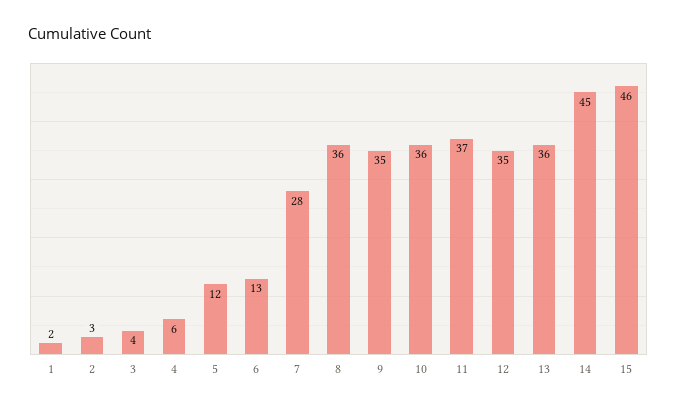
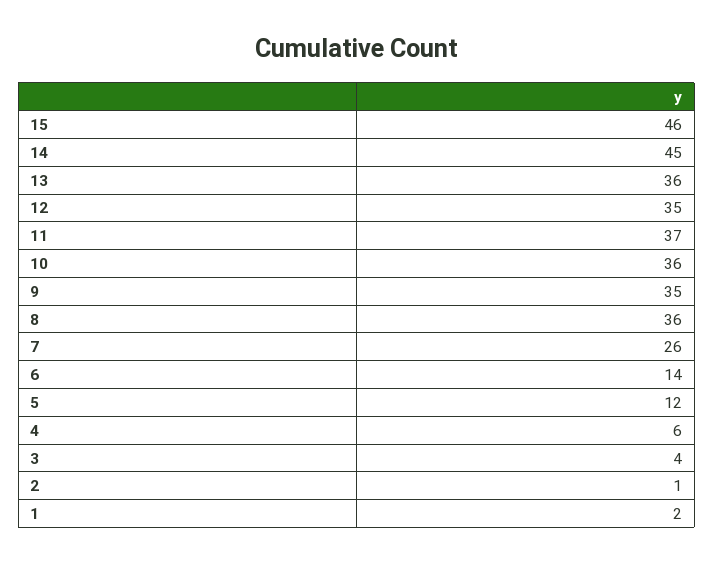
  {
    "1": 2,
-   "2": 3,
+   "2": 1,
    "3": 4,
    "4": 6,
    "5": 12,
-   "6": 13,
+   "6": 14,
-   "7": 28,
+   "7": 26,
    "8": 36,
    "9": 35,
    "10": 36,
    "11": 37,
    "12": 35,
    "13": 36,
    "14": 45,
    "15": 46
  }

